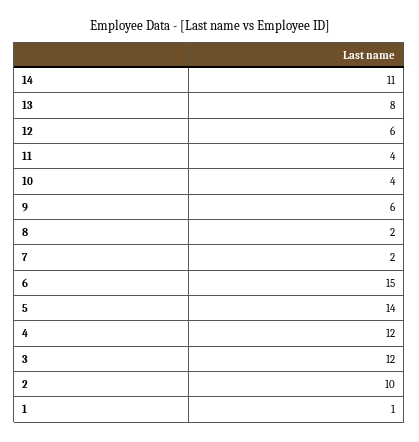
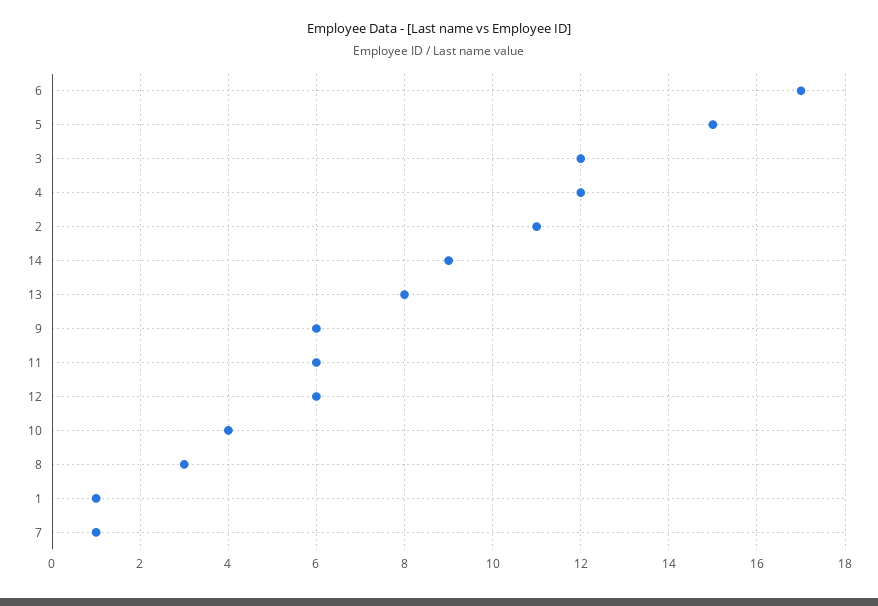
  {
-   "14": 11,
+   "14": 9,
    "13": 8,
    "12": 6,
-   "11": 4,
+   "11": 6,
    "10": 4,
    "9": 6,
-   "8": 2,
+   "8": 3,
-   "7": 2,
+   "7": 1,
-   "6": 15,
+   "6": 17,
-   "5": 14,
+   "5": 15,
    "4": 12,
    "3": 12,
-   "2": 10,
+   "2": 11,
    "1": 1
  }

